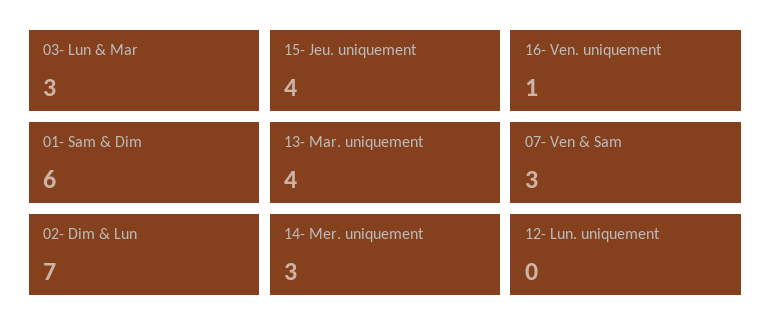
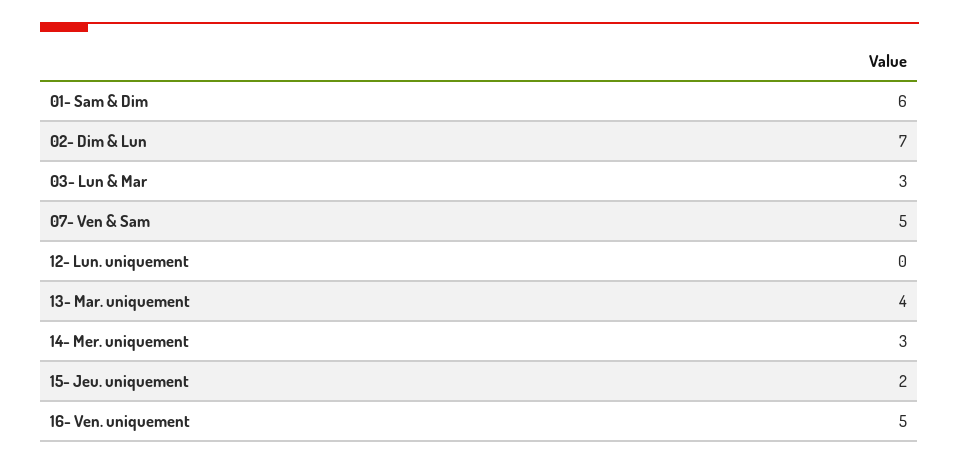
  {
    "03- Lun & Mar": 3,
-   "15- Jeu. uniquement": 4,
+   "15- Jeu. uniquement": 2,
-   "16- Ven. uniquement": 1,
+   "16- Ven. uniquement": 5,
    "01- Sam & Dim": 6,
    "13- Mar. uniquement": 4,
-   "07- Ven & Sam": 3,
+   "07- Ven & Sam": 5,
    "02- Dim & Lun": 7,
    "14- Mer. uniquement": 3,
    "12- Lun. uniquement": 0
  }

